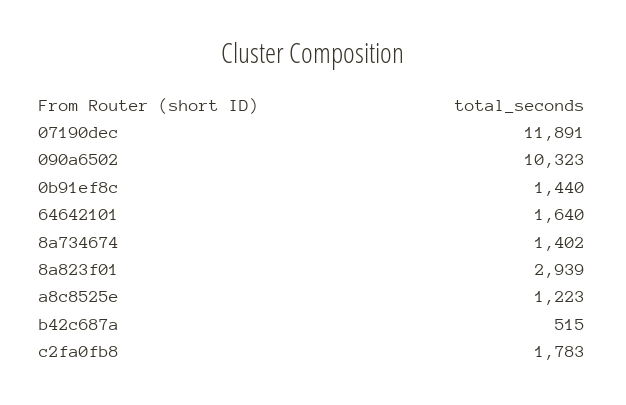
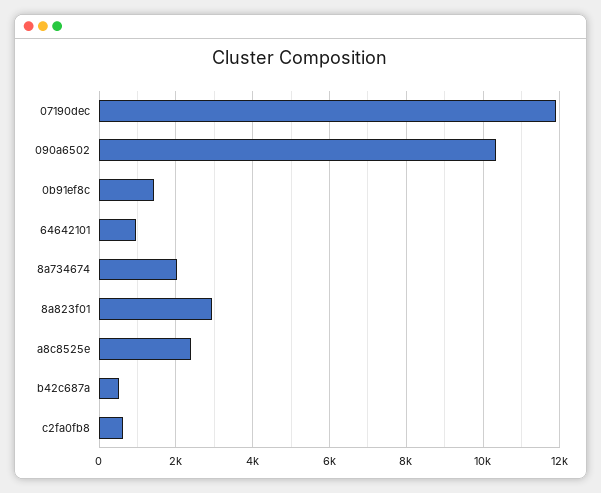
  {
    "07190dec": 11891,
    "090a6502": 10323,
    "0b91ef8c": 1440,
-   "64642101": 1640,
+   "64642101": 1000,
-   "8a734674": 1402,
+   "8a734674": 2000,
    "8a823f01": 2939,
-   "a8c8525e": 1223,
+   "a8c8525e": 2400,
    "b42c687a": 515,
-   "c2fa0fb8": 1783
+   "c2fa0fb8": 600
  }

